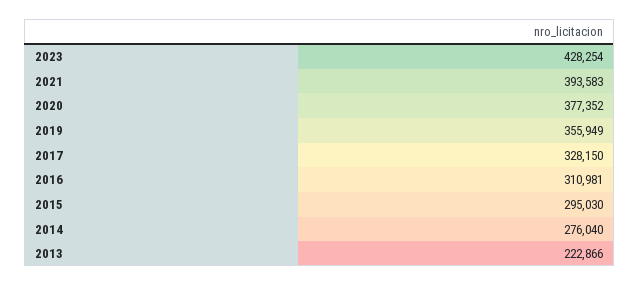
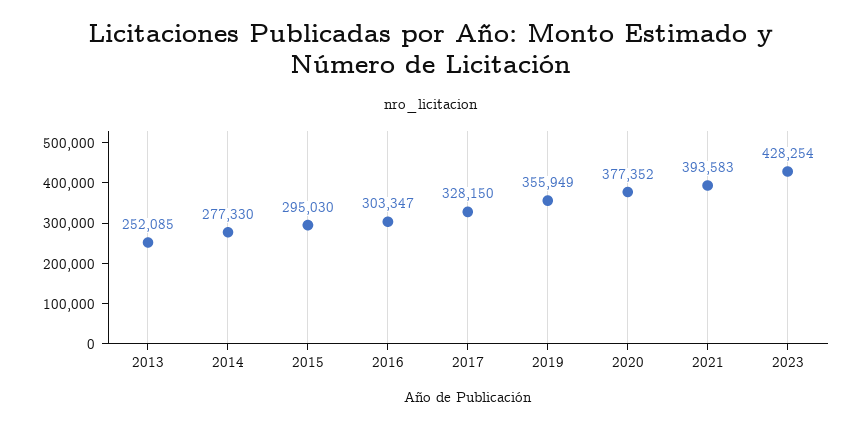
  {
    "2023": 428254,
    "2021": 393583,
    "2020": 377352,
    "2019": 355949,
    "2017": 328150,
-   "2016": 310981,
+   "2016": 303347,
    "2015": 295030,
-   "2014": 276040,
+   "2014": 277330,
-   "2013": 222866
+   "2013": 252085
  }

